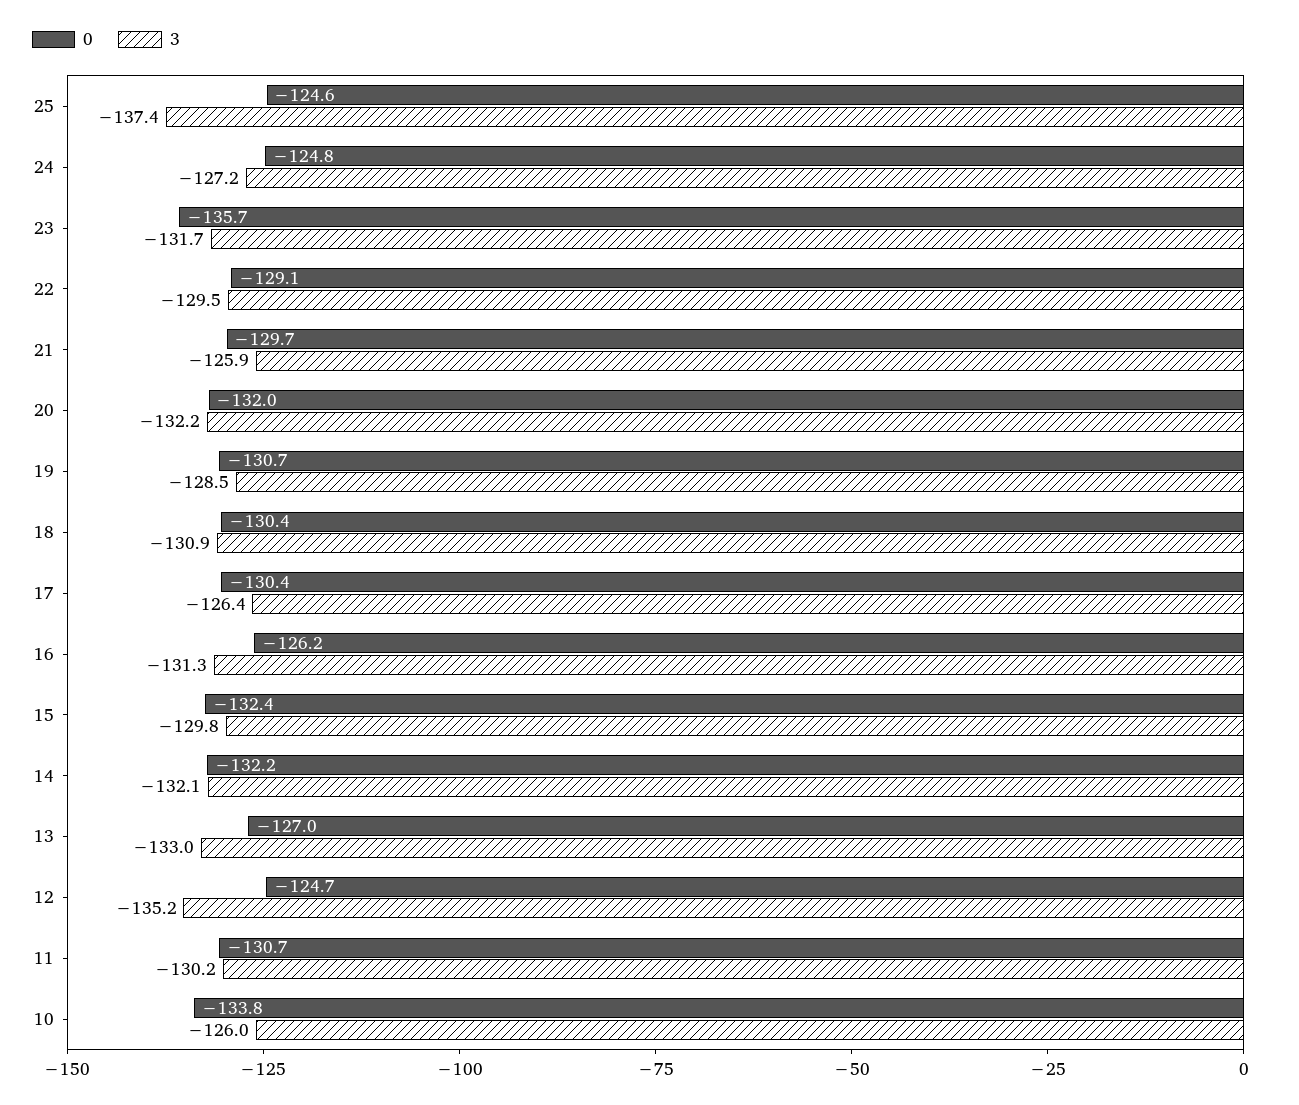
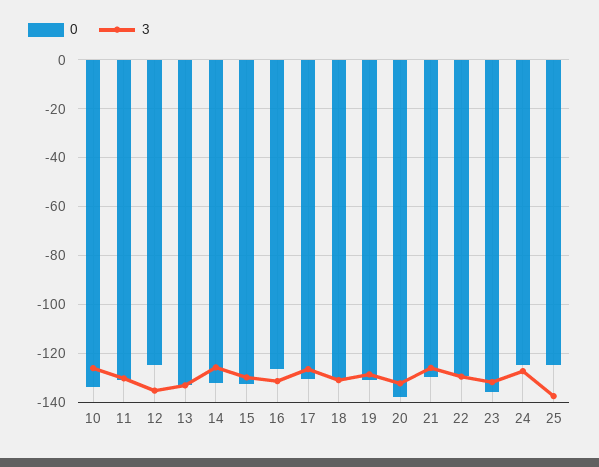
  {
    "0": {
      "25": -124.6,
      "24": -124.8,
      "23": -135.7,
      "22": -129.1,
      "21": -129.7,
-     "20": -132,
+     "20": -137.5,
      "19": -130.7,
      "18": -130.4,
      "17": -130.4,
      "16": -126.2,
      "15": -132.4,
      "14": -132.2,
-     "13": -127,
+     "13": -132.5,
      "12": -124.7,
      "11": -130.7,
      "10": -133.8
    },
    "3": {
      "25": -137.4,
      "24": -127.2,
      "23": -131.7,
      "22": -129.5,
      "21": -125.9,
      "20": -132.2,
      "19": -128.5,
      "18": -130.9,
      "17": -126.4,
      "16": -131.3,
      "15": -129.8,
-     "14": -132.1,
+     "14": -125,
      "13": -133,
      "12": -135.2,
      "11": -130.2,
      "10": -126
    }
  }

